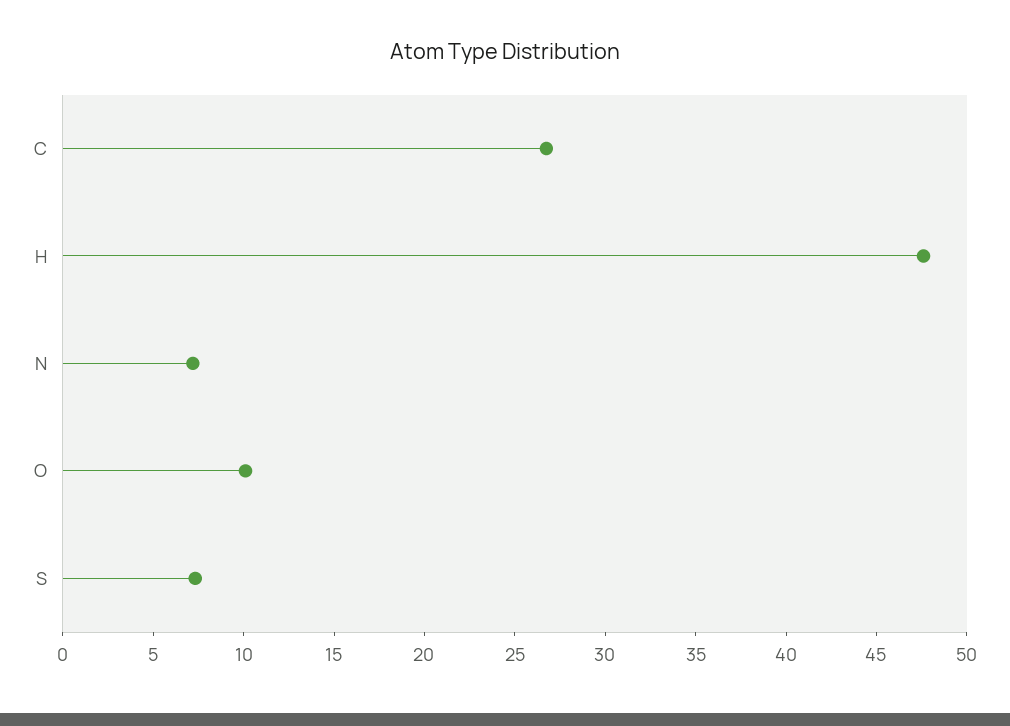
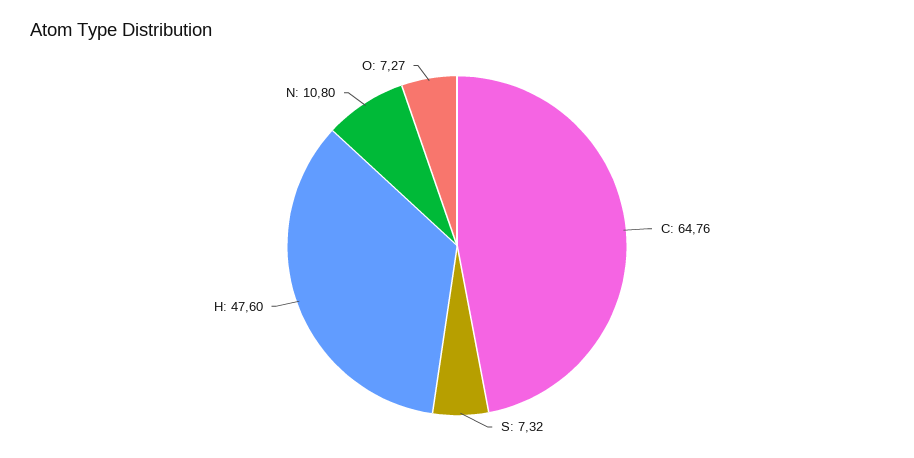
  {
-   "C": 27,
+   "C": 64.76,
    "H": 47.6,
-   "N": 7,
+   "N": 10.8,
-   "O": 10,
+   "O": 7.27,
    "S": 7.32
  }

